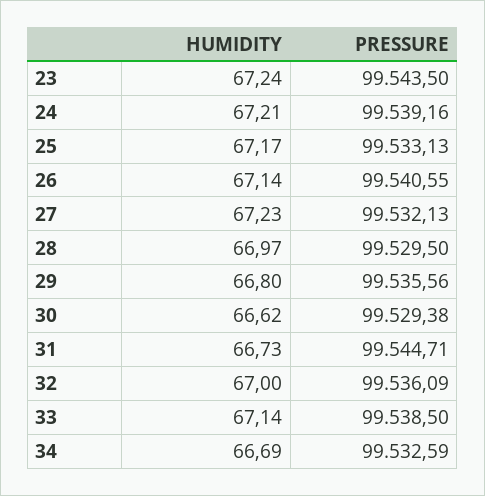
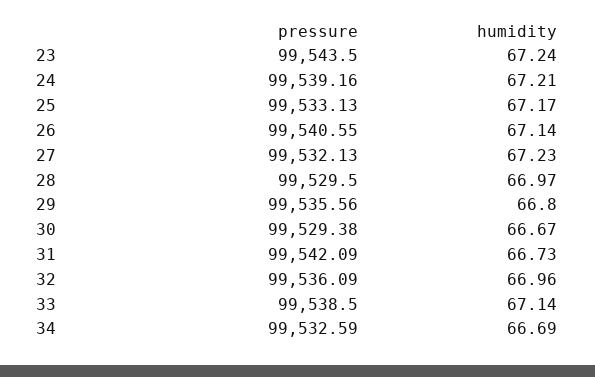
  {
    "HUMIDITY": {
      "23": 67.24,
      "24": 67.21,
      "25": 67.17,
      "26": 67.14,
      "27": 67.23,
      "28": 66.97,
      "29": 66.8,
-     "30": 66.62,
+     "30": 66.67,
      "31": 66.73,
-     "32": 67,
+     "32": 66.96,
      "33": 67.14,
      "34": 66.69
    },
    "PRESSURE": {
      "23": 99543.5,
      "24": 99539.16,
      "25": 99533.13,
      "26": 99540.55,
      "27": 99532.13,
      "28": 99529.5,
      "29": 99535.56,
      "30": 99529.38,
-     "31": 99544.71,
+     "31": 99542.09,
      "32": 99536.09,
      "33": 99538.5,
      "34": 99532.59
    }
  }

